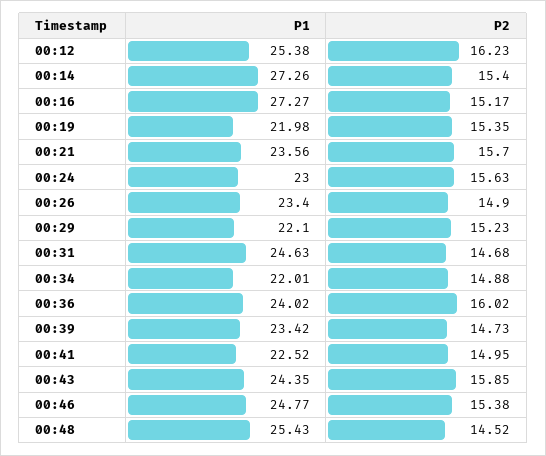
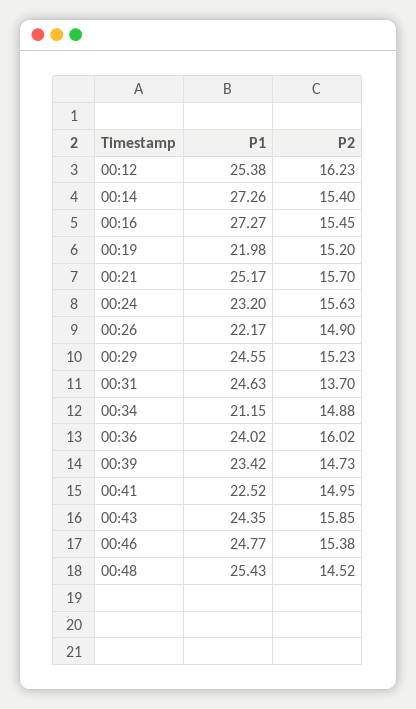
  {
    "P1": {
      "00:12": 25.38,
      "00:14": 27.26,
      "00:16": 27.27,
      "00:19": 21.98,
-     "00:21": 23.56,
+     "00:21": 25.17,
-     "00:24": 23,
+     "00:24": 23.2,
-     "00:26": 23.4,
+     "00:26": 22.17,
-     "00:29": 22.1,
+     "00:29": 24.55,
      "00:31": 24.63,
-     "00:34": 22.01,
+     "00:34": 21.15,
      "00:36": 24.02,
      "00:39": 23.42,
      "00:41": 22.52,
      "00:43": 24.35,
      "00:46": 24.77,
      "00:48": 25.43
    },
    "P2": {
      "00:12": 16.23,
      "00:14": 15.4,
-     "00:16": 15.17,
+     "00:16": 15.45,
-     "00:19": 15.35,
+     "00:19": 15.2,
      "00:21": 15.7,
      "00:24": 15.63,
      "00:26": 14.9,
      "00:29": 15.23,
-     "00:31": 14.68,
+     "00:31": 13.7,
      "00:34": 14.88,
      "00:36": 16.02,
      "00:39": 14.73,
      "00:41": 14.95,
      "00:43": 15.85,
      "00:46": 15.38,
      "00:48": 14.52
    }
  }

